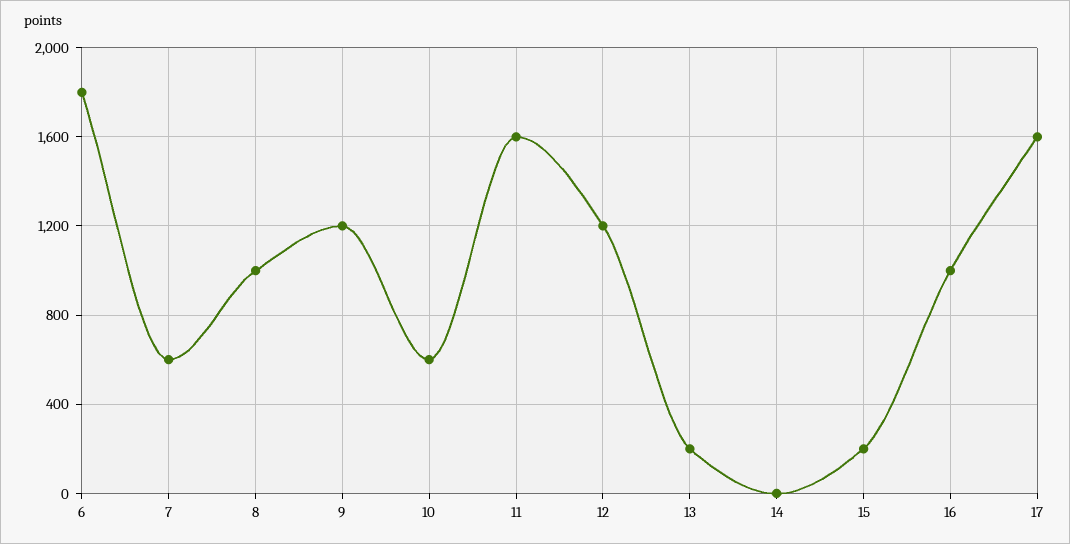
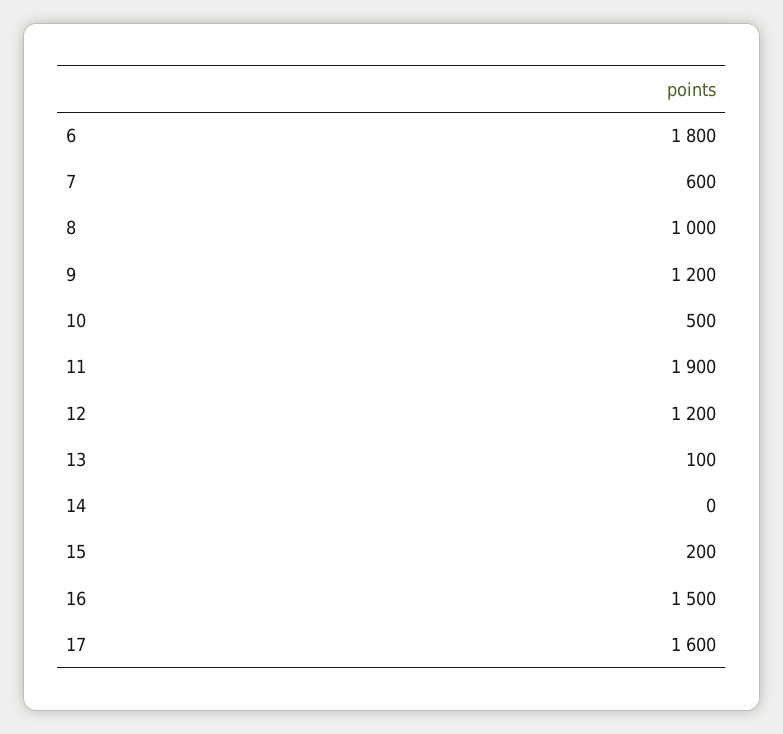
  {
    "6": 1800,
    "7": 600,
    "8": 1000,
    "9": 1200,
-   "10": 600,
+   "10": 500,
-   "11": 1600,
+   "11": 1900,
    "12": 1200,
-   "13": 200,
+   "13": 100,
    "14": 0,
    "15": 200,
-   "16": 1000,
+   "16": 1500,
    "17": 1600
  }

